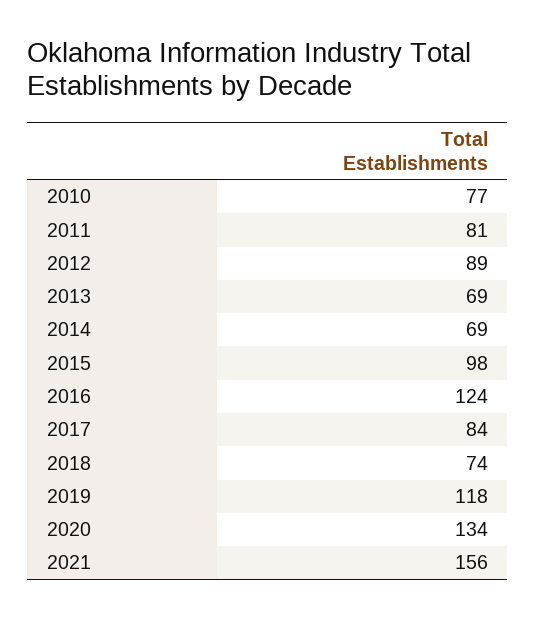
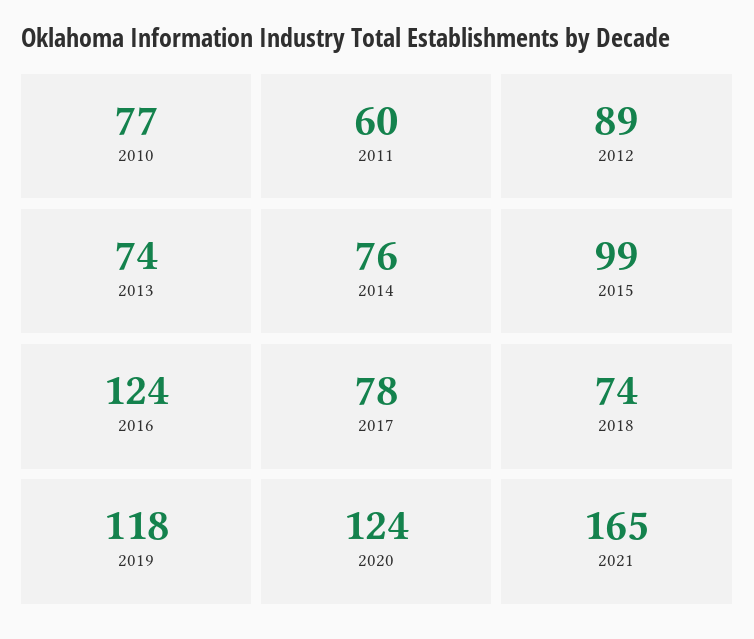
  {
    "2010": 77,
-   "2011": 81,
+   "2011": 60,
    "2012": 89,
-   "2013": 69,
+   "2013": 74,
-   "2014": 69,
+   "2014": 76,
-   "2015": 98,
+   "2015": 99,
    "2016": 124,
-   "2017": 84,
+   "2017": 78,
    "2018": 74,
    "2019": 118,
-   "2020": 134,
+   "2020": 124,
-   "2021": 156
+   "2021": 165
  }

